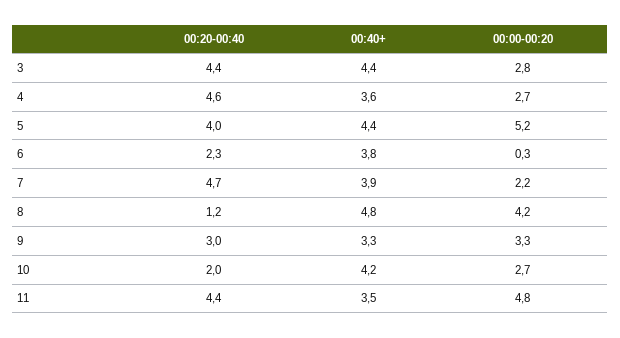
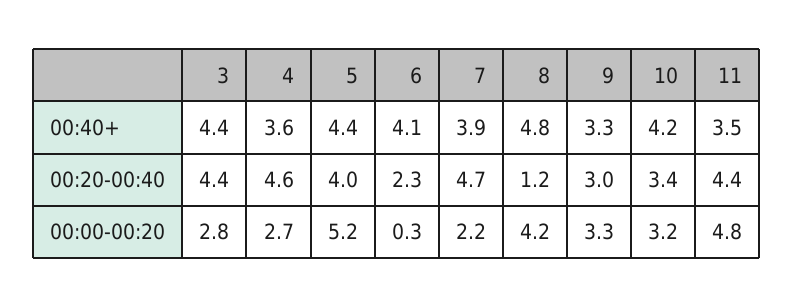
  {
    "00:20-00:40": {
      "3": 4.4,
      "4": 4.6,
      "5": 4,
      "6": 2.3,
      "7": 4.7,
      "8": 1.2,
      "9": 3,
-     "10": 2,
+     "10": 3.4,
      "11": 4.4
    },
    "00:40+": {
      "3": 4.4,
      "4": 3.6,
      "5": 4.4,
-     "6": 3.8,
+     "6": 4.1,
      "7": 3.9,
      "8": 4.8,
      "9": 3.3,
      "10": 4.2,
      "11": 3.5
    },
    "00:00-00:20": {
      "3": 2.8,
      "4": 2.7,
      "5": 5.2,
      "6": 0.3,
      "7": 2.2,
      "8": 4.2,
      "9": 3.3,
-     "10": 2.7,
+     "10": 3.2,
      "11": 4.8
    }
  }

